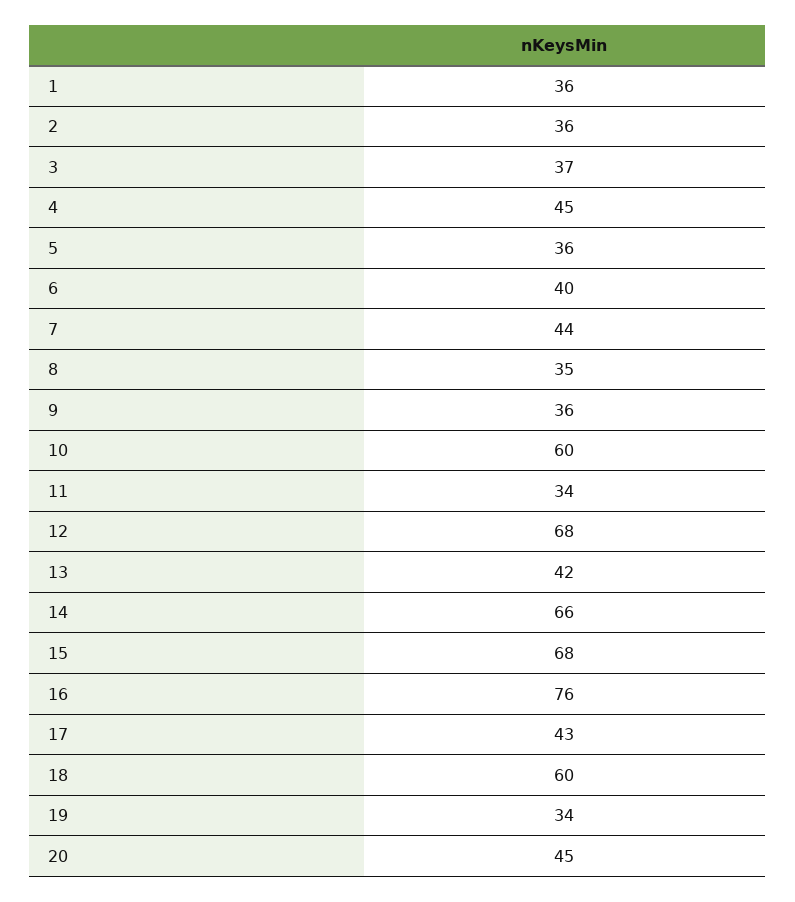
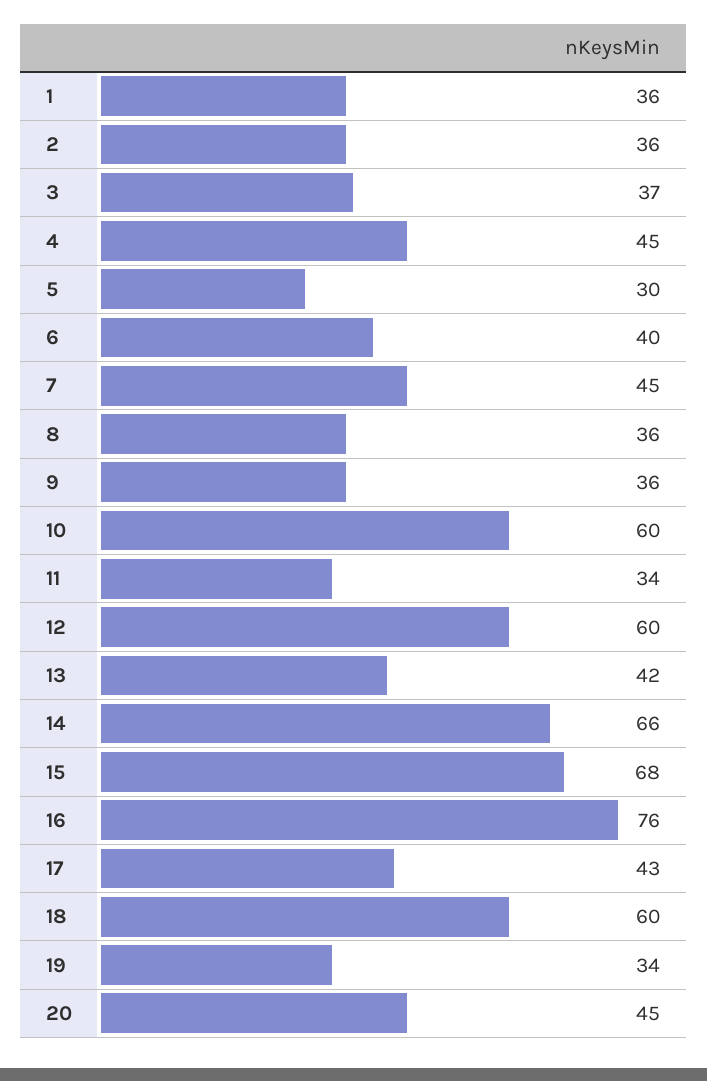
  {
    "1": 36,
    "2": 36,
    "3": 37,
    "4": 45,
-   "5": 36,
+   "5": 30,
    "6": 40,
-   "7": 44,
+   "7": 45,
-   "8": 35,
+   "8": 36,
    "9": 36,
    "10": 60,
    "11": 34,
-   "12": 68,
+   "12": 60,
    "13": 42,
    "14": 66,
    "15": 68,
    "16": 76,
    "17": 43,
    "18": 60,
    "19": 34,
    "20": 45
  }

